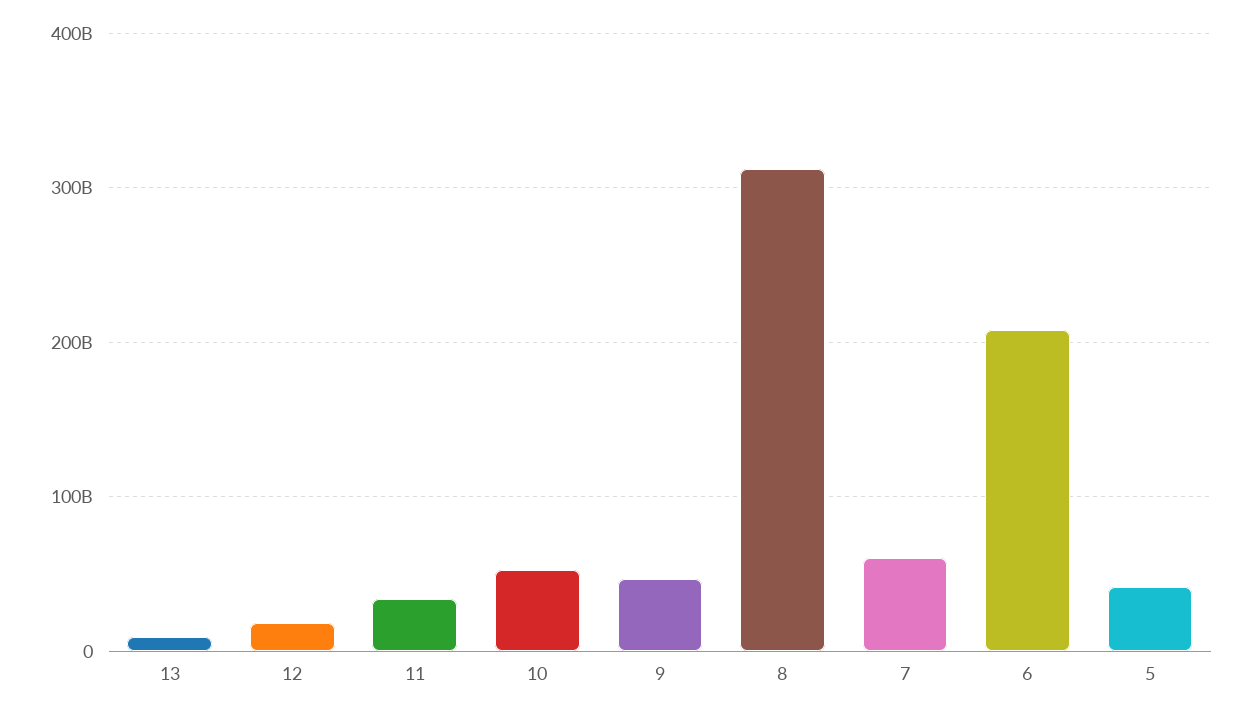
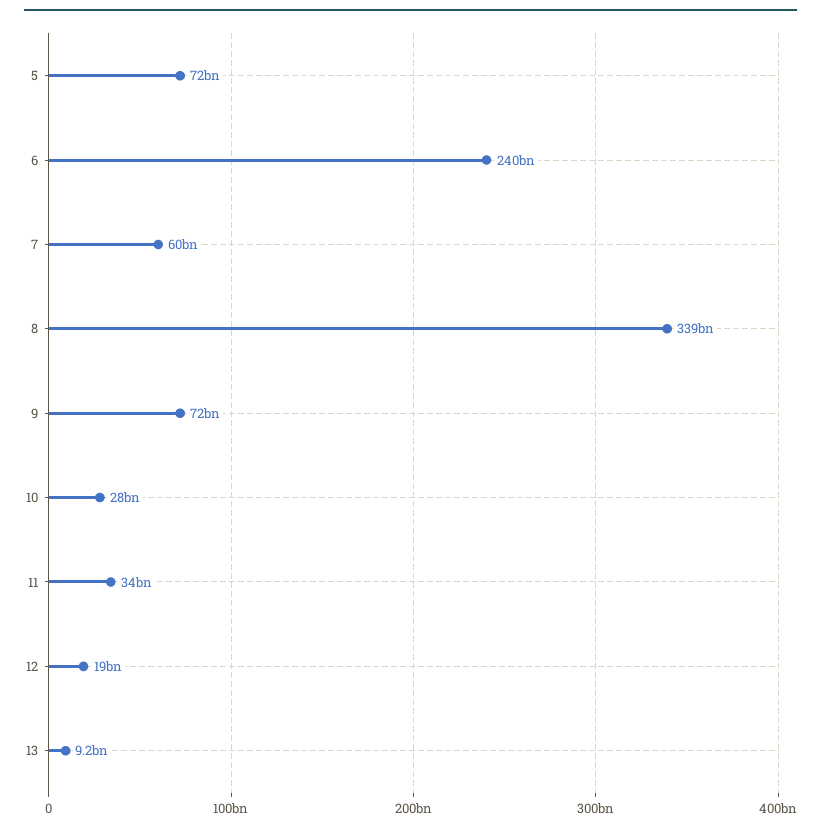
  {
    "13": 9200000000,
    "12": 19000000000,
    "11": 34000000000,
-   "10": 50000000000,
+   "10": 28000000000,
-   "9": 50000000000,
+   "9": 72000000000,
-   "8": 310000000000,
+   "8": 339000000000,
    "7": 60000000000,
-   "6": 210000000000,
+   "6": 240000000000,
-   "5": 40000000000
+   "5": 72000000000
  }

